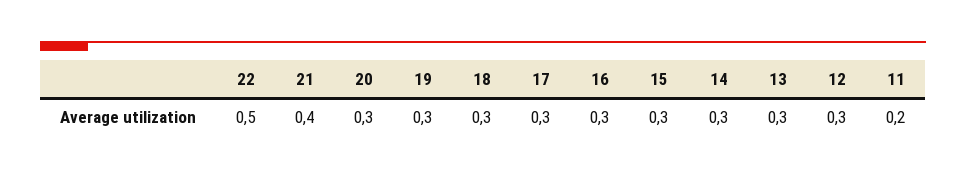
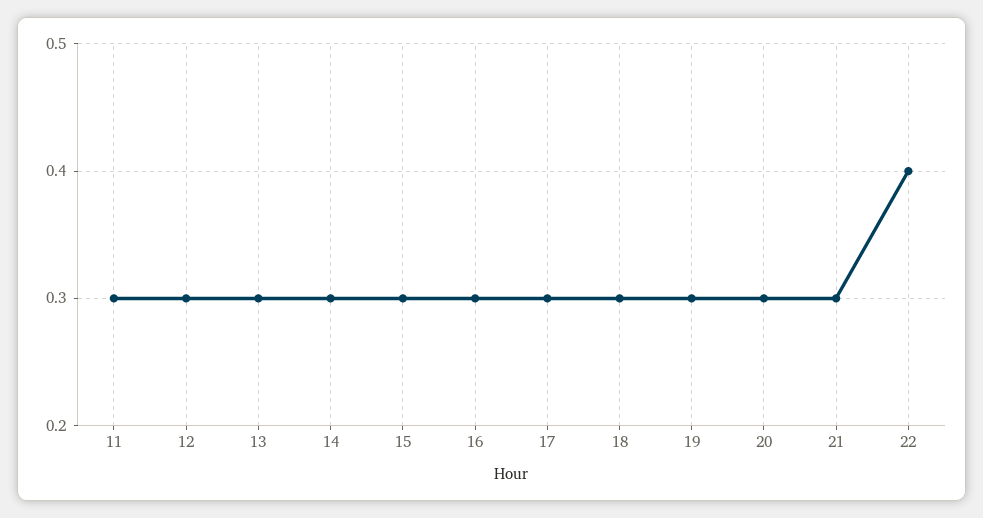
  {
-   "22": 0.5,
+   "22": 0.4,
-   "21": 0.4,
+   "21": 0.3,
    "20": 0.3,
    "19": 0.3,
    "18": 0.3,
    "17": 0.3,
    "16": 0.3,
    "15": 0.3,
    "14": 0.3,
    "13": 0.3,
    "12": 0.3,
-   "11": 0.2
+   "11": 0.3
  }

